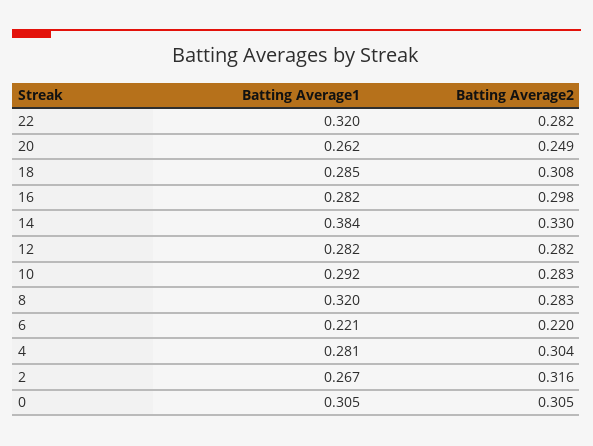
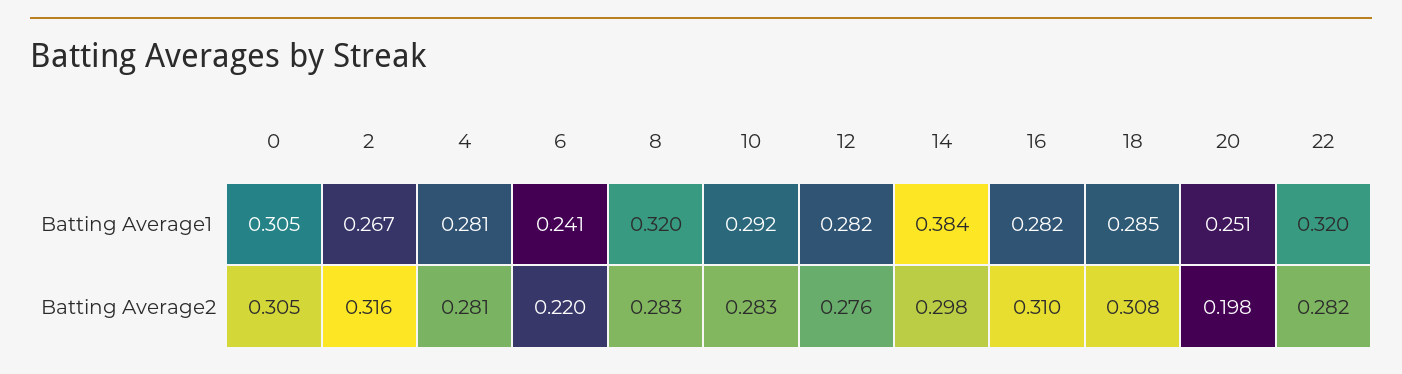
  {
    "Batting Average1": {
      "22": 0.32,
-     "20": 0.262,
+     "20": 0.251,
      "18": 0.285,
      "16": 0.282,
      "14": 0.384,
      "12": 0.282,
      "10": 0.292,
      "8": 0.32,
-     "6": 0.221,
+     "6": 0.241,
      "4": 0.281,
      "2": 0.267,
      "0": 0.305
    },
    "Batting Average2": {
      "22": 0.282,
-     "20": 0.249,
+     "20": 0.198,
      "18": 0.308,
-     "16": 0.298,
+     "16": 0.31,
-     "14": 0.33,
+     "14": 0.298,
-     "12": 0.282,
+     "12": 0.276,
      "10": 0.283,
      "8": 0.283,
      "6": 0.22,
-     "4": 0.304,
+     "4": 0.281,
      "2": 0.316,
      "0": 0.305
    }
  }

